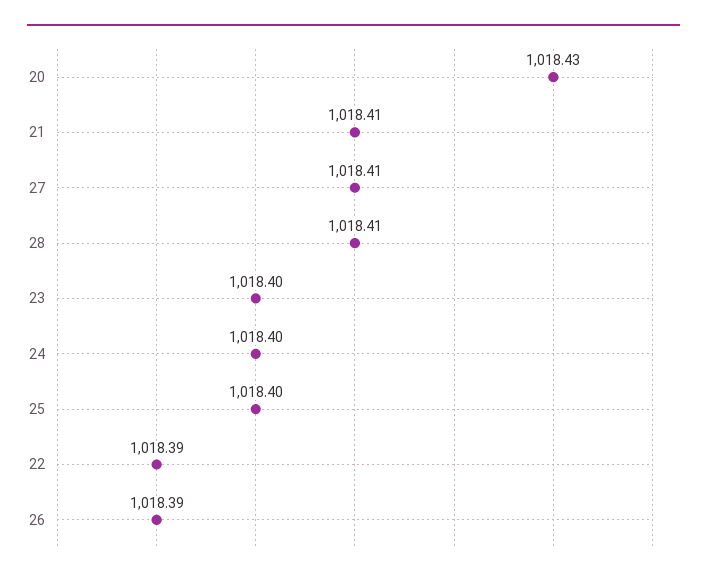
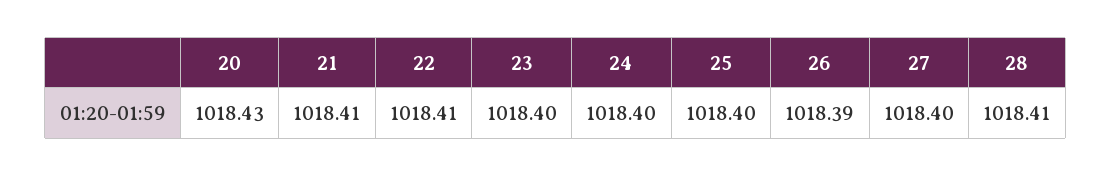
  {
    "20": 1018.43,
    "21": 1018.41,
-   "27": 1018.41,
+   "27": 1018.4,
    "28": 1018.41,
    "23": 1018.4,
    "24": 1018.4,
    "25": 1018.4,
-   "22": 1018.39,
+   "22": 1018.41,
    "26": 1018.39
  }

